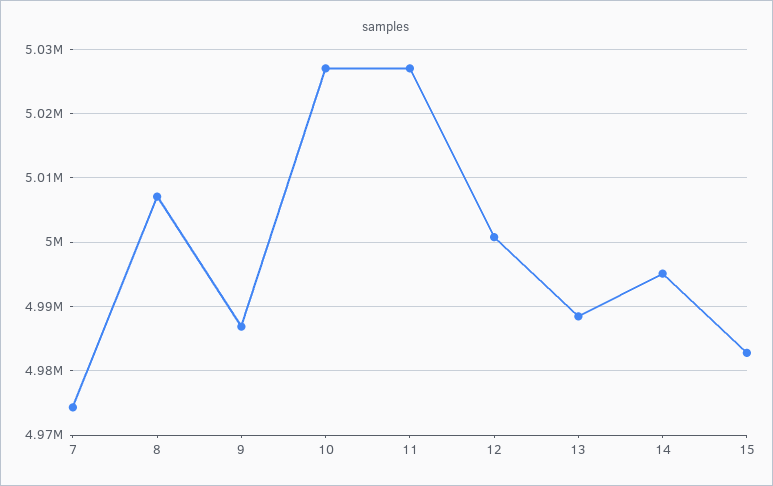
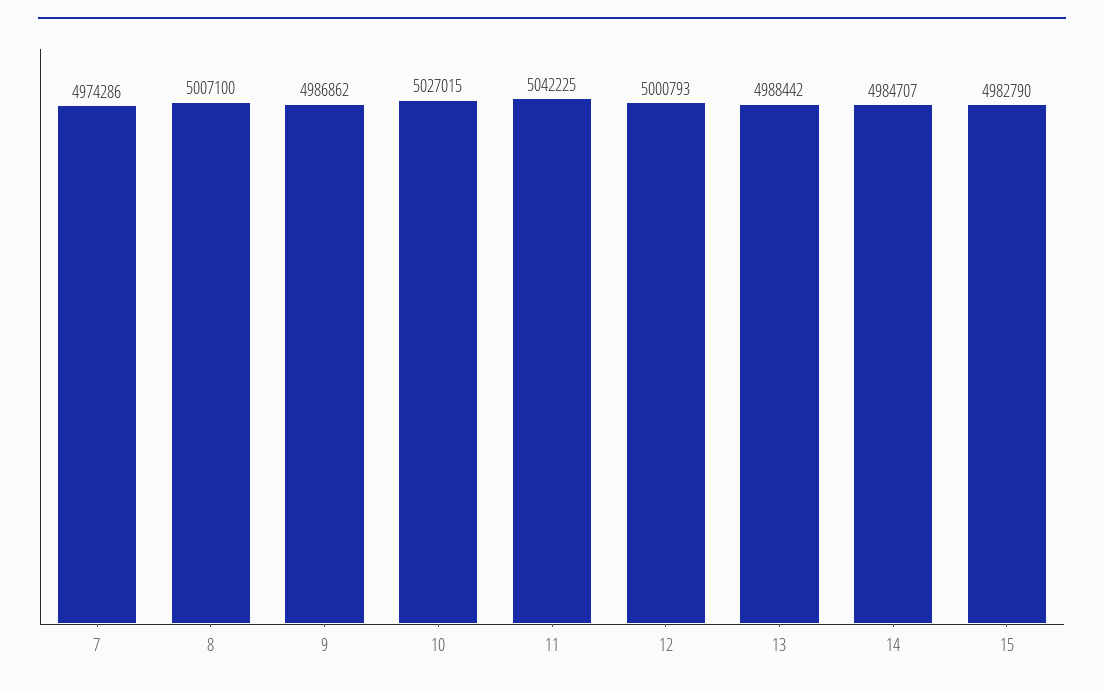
  {
    "7": 4974286,
    "8": 5007100,
    "9": 4986862,
    "10": 5027015,
-   "11": 5027000,
+   "11": 5042225,
    "12": 5000793,
    "13": 4988442,
-   "14": 4995000,
+   "14": 4984707,
    "15": 4982790
  }

